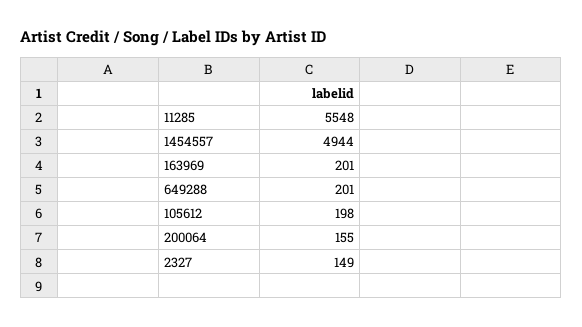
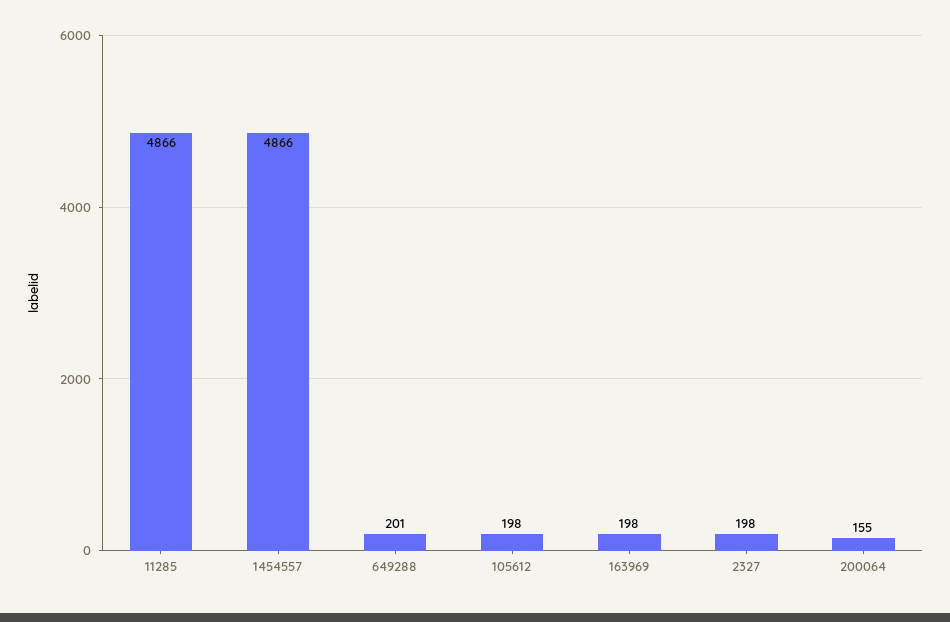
  {
-   "11285": 5548,
+   "11285": 4866,
-   "1454557": 4944,
+   "1454557": 4866,
-   "163969": 201,
+   "163969": 198,
    "649288": 201,
    "105612": 198,
    "200064": 155,
-   "2327": 149
+   "2327": 198
  }

